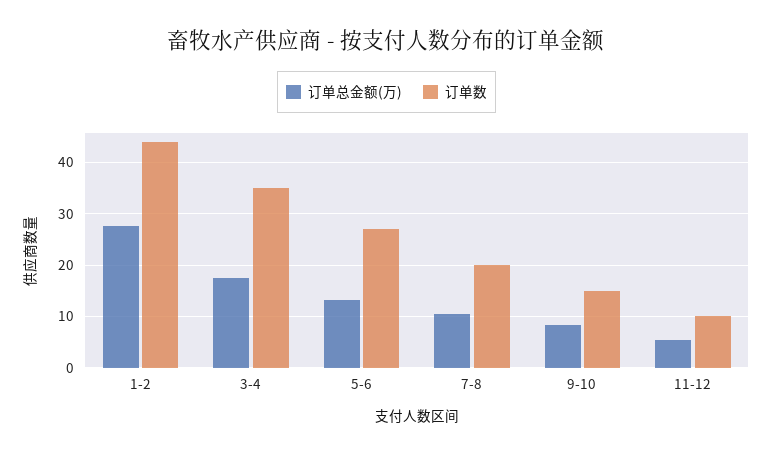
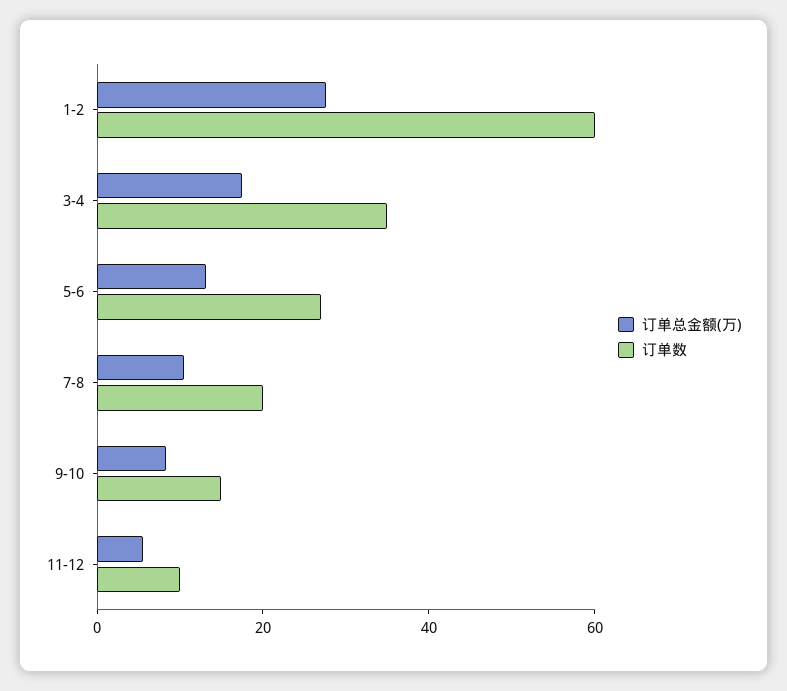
  {
    "订单总金额(万)": {
      "1-2": 28,
      "3-4": 18,
      "5-6": 14,
      "7-8": 10,
      "9-10": 8,
      "11-12": 6
    },
    "订单数": {
-     "1-2": 44,
+     "1-2": 60,
      "3-4": 36,
      "5-6": 28,
      "7-8": 20,
      "9-10": 16,
      "11-12": 10
    }
  }

